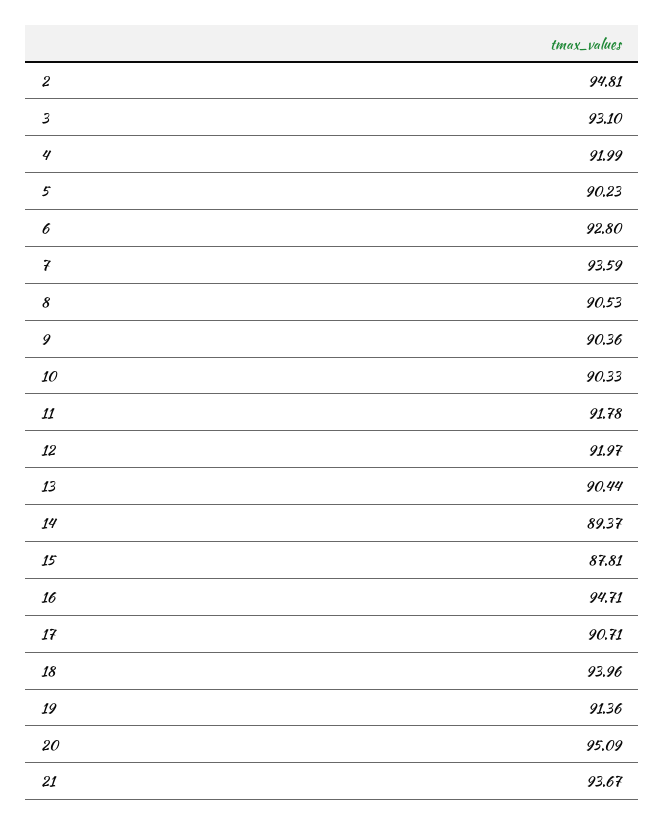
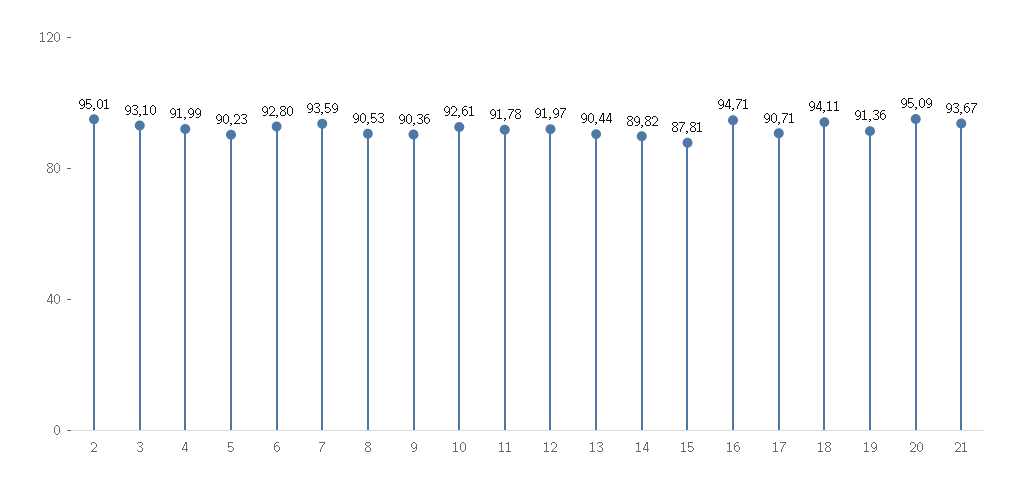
  {
-   "2": 94.81,
+   "2": 95.01,
    "3": 93.1,
    "4": 91.99,
    "5": 90.23,
    "6": 92.8,
    "7": 93.59,
    "8": 90.53,
    "9": 90.36,
-   "10": 90.33,
+   "10": 92.61,
    "11": 91.78,
    "12": 91.97,
    "13": 90.44,
-   "14": 89.37,
+   "14": 89.82,
    "15": 87.81,
    "16": 94.71,
    "17": 90.71,
-   "18": 93.96,
+   "18": 94.11,
    "19": 91.36,
    "20": 95.09,
    "21": 93.67
  }

